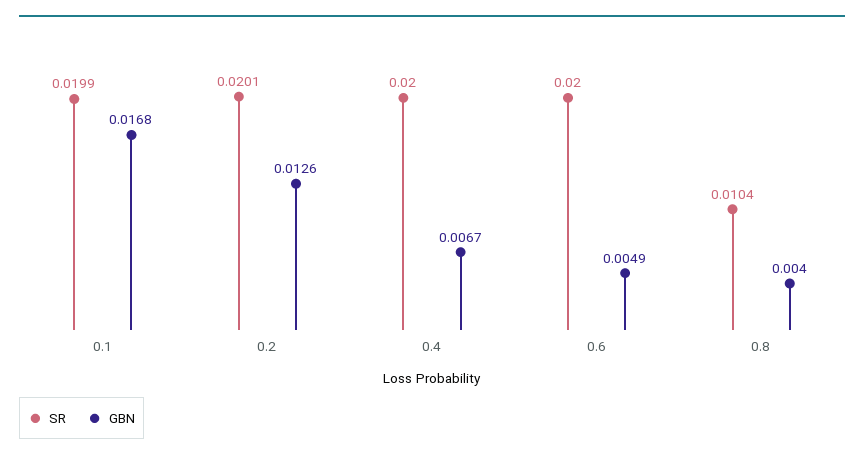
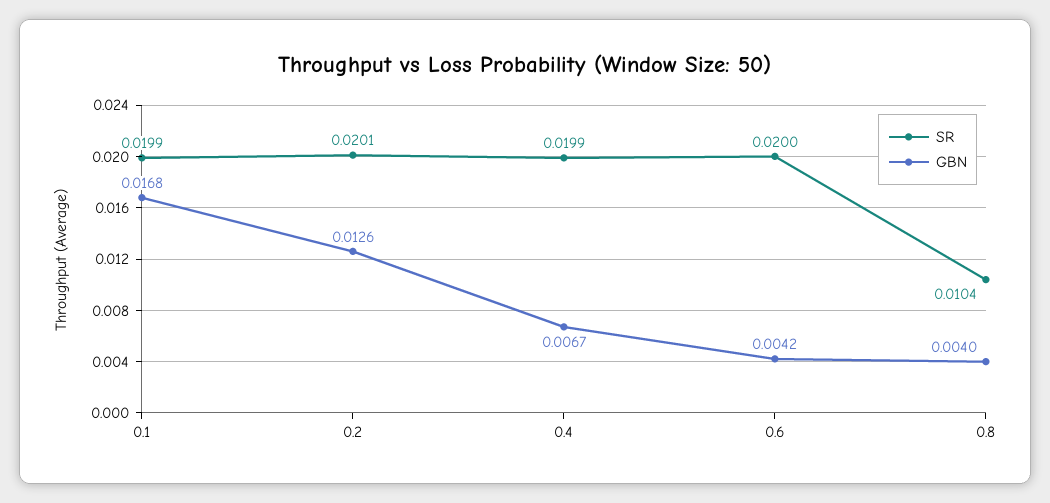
  {
    "SR": {
      "0.1": 0.0199,
      "0.2": 0.0201,
-     "0.4": 0.02,
+     "0.4": 0.0199,
      "0.6": 0.02,
      "0.8": 0.0104
    },
    "GBN": {
      "0.1": 0.0168,
      "0.2": 0.0126,
      "0.4": 0.0067,
-     "0.6": 0.0049,
+     "0.6": 0.0042,
      "0.8": 0.004
    }
  }

